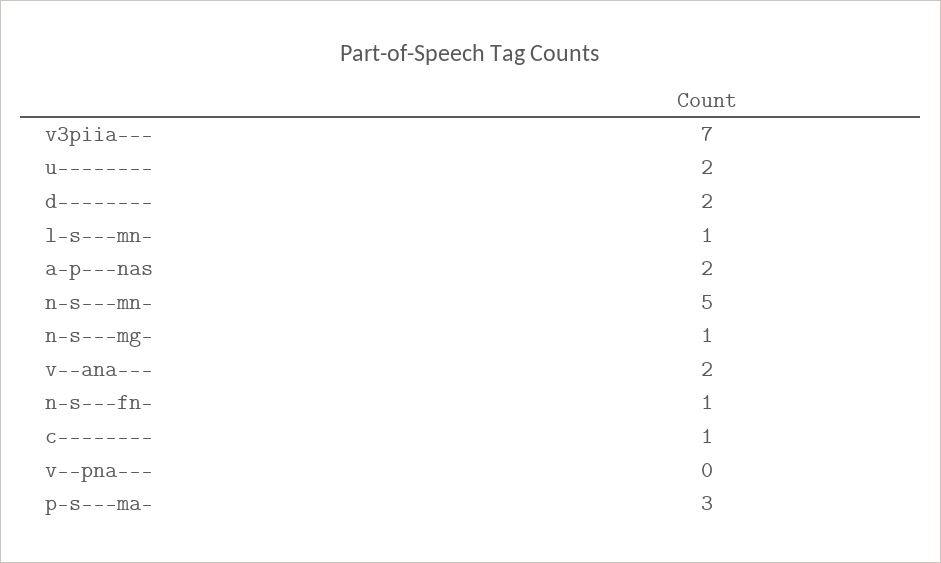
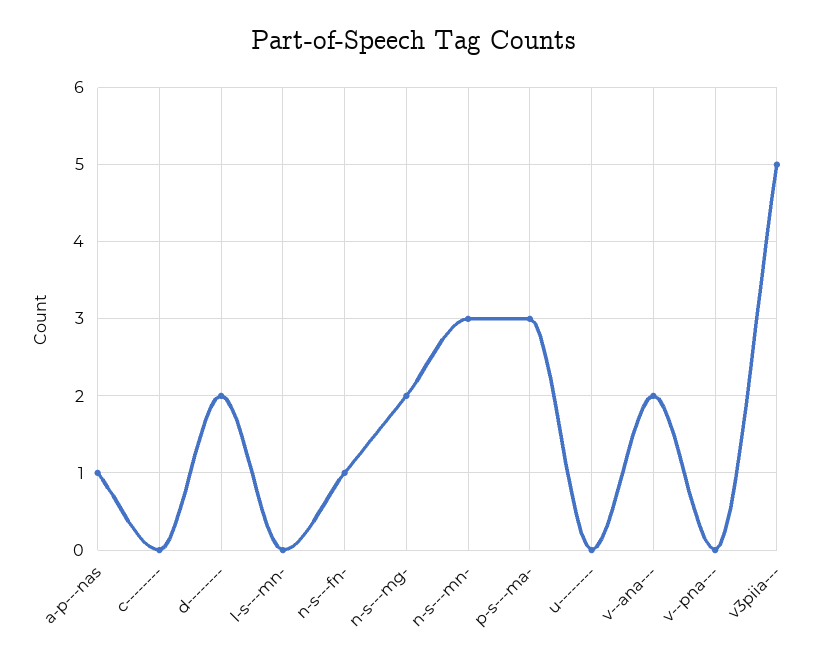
  {
-   "v3piia---": 7,
+   "v3piia---": 5,
-   "u--------": 2,
+   "u--------": 0,
    "d--------": 2,
-   "l-s---mn-": 1,
+   "l-s---mn-": 0,
-   "a-p---nas": 2,
+   "a-p---nas": 1,
-   "n-s---mn-": 5,
+   "n-s---mn-": 3,
-   "n-s---mg-": 1,
+   "n-s---mg-": 2,
    "v--ana---": 2,
    "n-s---fn-": 1,
-   "c--------": 1,
+   "c--------": 0,
    "v--pna---": 0,
    "p-s---ma-": 3
  }

